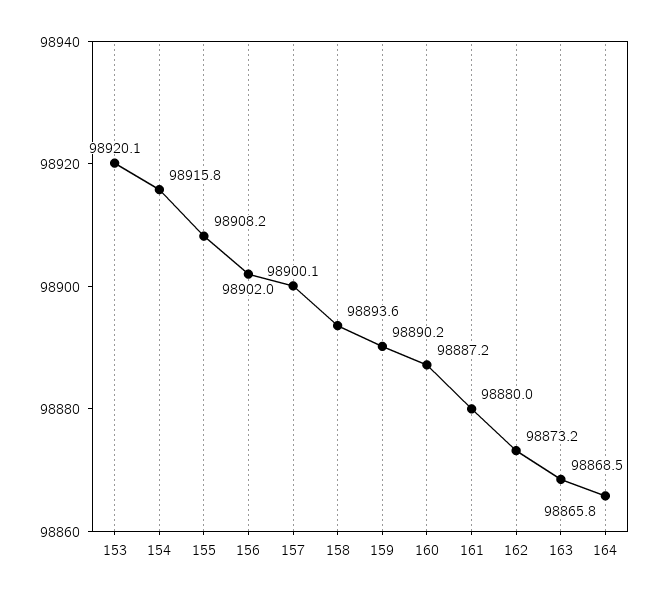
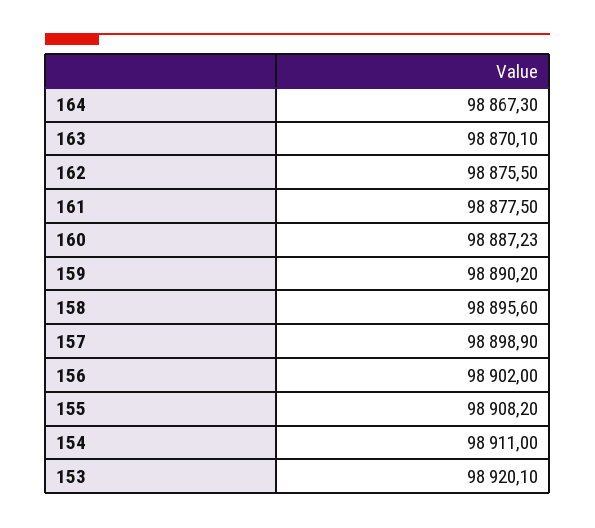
  {
    "153": 98920.1,
-   "154": 98915.8,
+   "154": 98911,
    "155": 98908.2,
    "156": 98902,
-   "157": 98900.1,
+   "157": 98898.9,
-   "158": 98893.6,
+   "158": 98895.6,
    "159": 98890.2,
    "160": 98887.23,
-   "161": 98880,
+   "161": 98877.5,
-   "162": 98873.2,
+   "162": 98875.5,
-   "163": 98868.5,
+   "163": 98870.1,
-   "164": 98865.8
+   "164": 98867.3
  }

